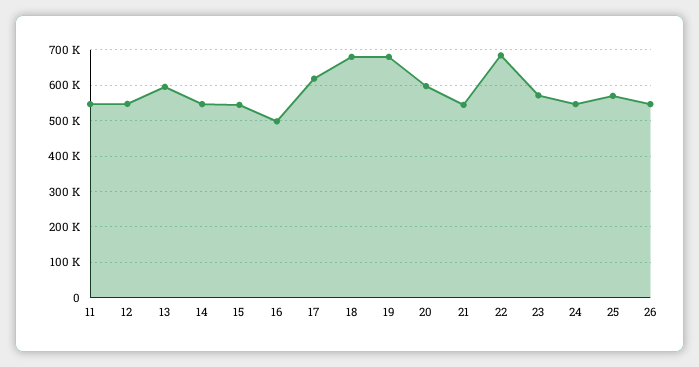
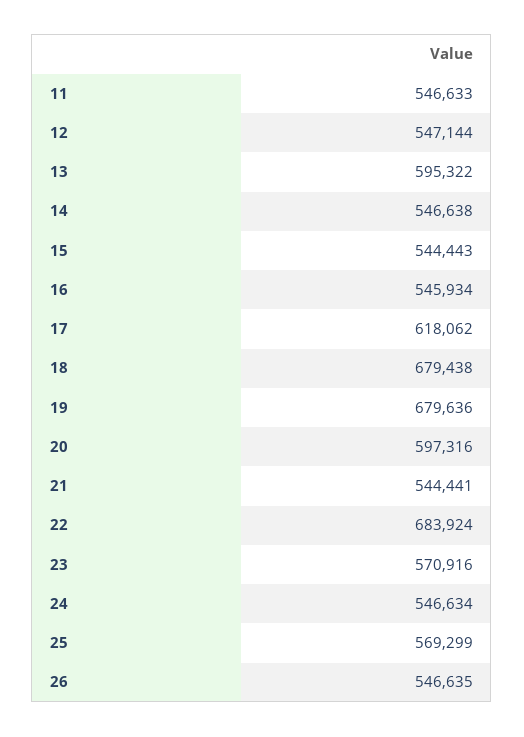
  {
    "11": 546633,
    "12": 547144,
    "13": 595322,
    "14": 546638,
    "15": 544443,
-   "16": 500000,
+   "16": 545934,
    "17": 618062,
    "18": 679438,
    "19": 679636,
    "20": 597316,
    "21": 544441,
    "22": 683924,
    "23": 570916,
    "24": 546634,
    "25": 569299,
    "26": 546635
  }

